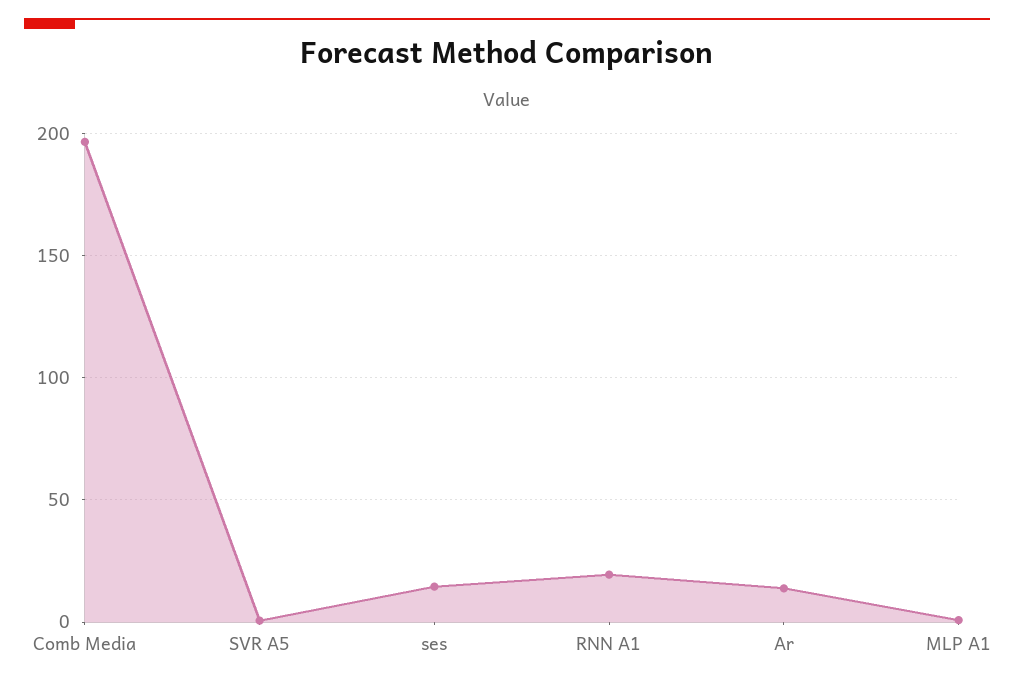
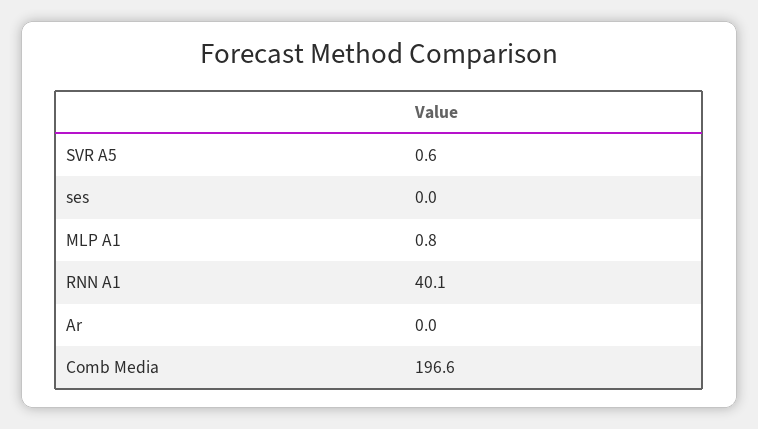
  {
    "Comb Media": 196.6,
    "SVR A5": 0.6,
-   "ses": 15,
+   "ses": 0,
-   "RNN A1": 20,
+   "RNN A1": 40.1,
-   "Ar": 15,
+   "Ar": 0,
    "MLP A1": 0.8
  }

